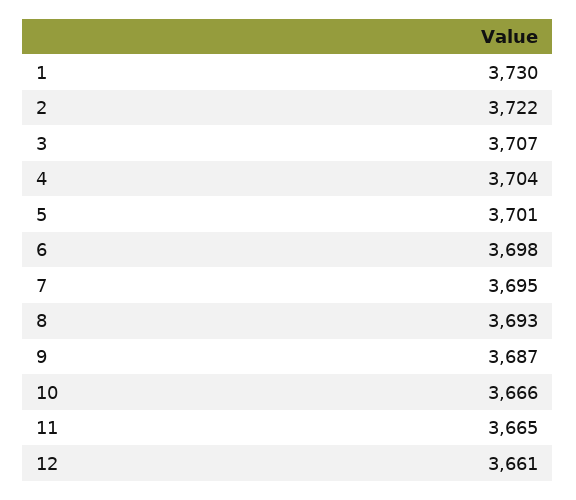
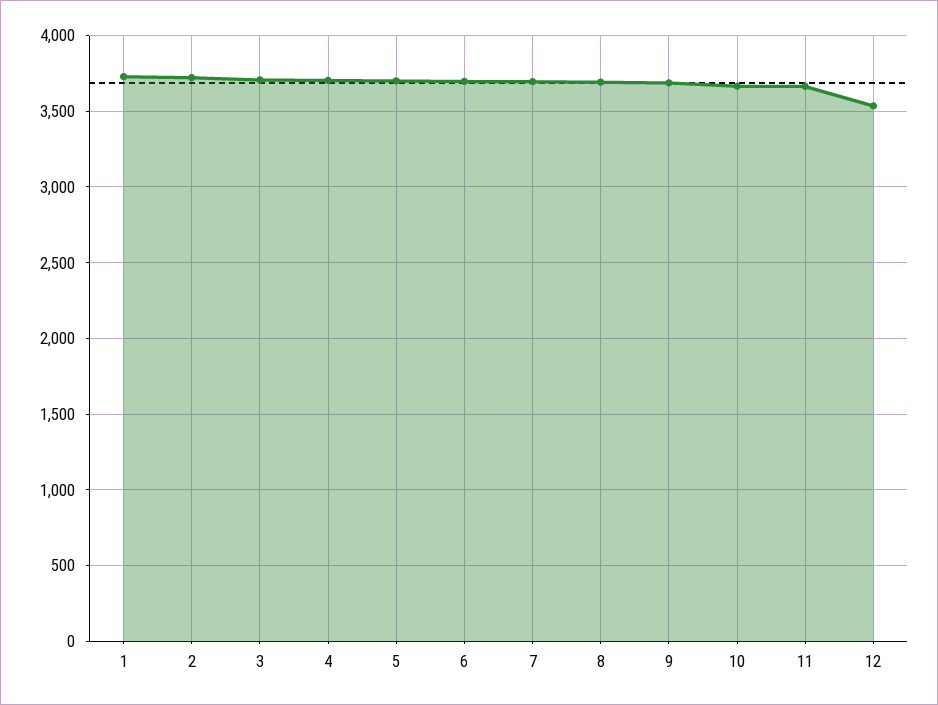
  {
    "1": 3730,
    "2": 3722,
    "3": 3707,
    "4": 3704,
    "5": 3701,
    "6": 3698,
    "7": 3695,
    "8": 3693,
    "9": 3687,
    "10": 3666,
    "11": 3665,
-   "12": 3661
+   "12": 3550
  }

